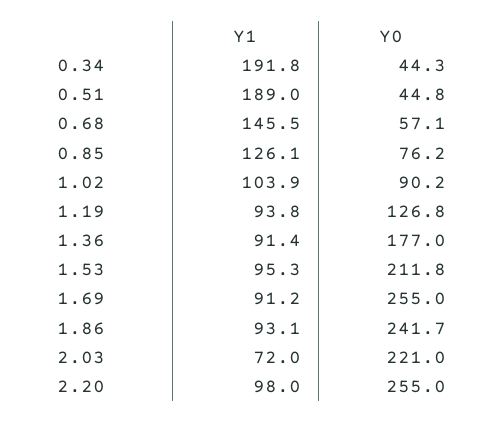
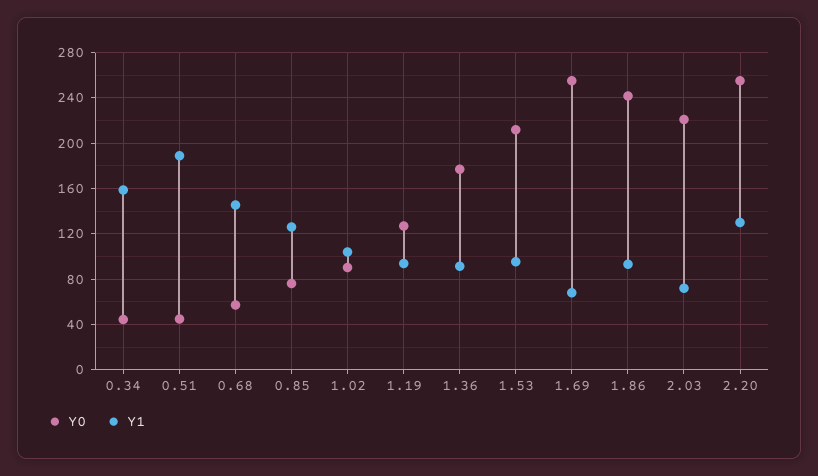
  {
    "Y1": {
-     "0.34": 191.8,
+     "0.34": 160,
      "0.51": 189,
      "0.68": 145.5,
      "0.85": 126.1,
      "1.02": 103.9,
      "1.19": 93.8,
      "1.36": 91.4,
      "1.53": 95.3,
-     "1.69": 91.2,
+     "1.69": 70,
      "1.86": 93.1,
      "2.03": 72,
-     "2.20": 98
+     "2.20": 130
    },
    "Y0": {
      "0.34": 44.3,
      "0.51": 44.8,
      "0.68": 57.1,
      "0.85": 76.2,
      "1.02": 90.2,
      "1.19": 126.8,
      "1.36": 177,
      "1.53": 211.8,
      "1.69": 255,
      "1.86": 241.7,
      "2.03": 221,
      "2.20": 255
    }
  }

